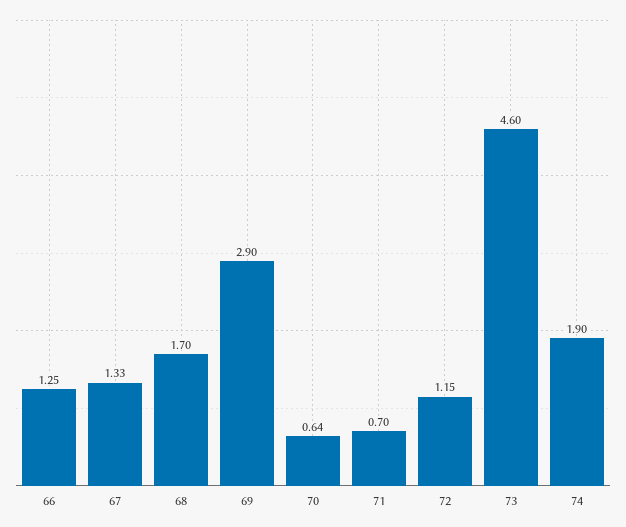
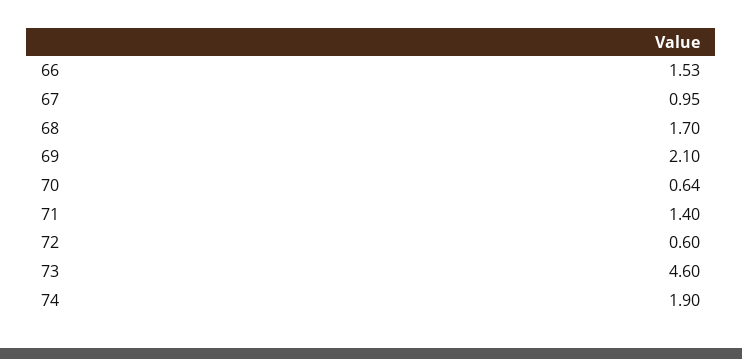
  {
-   "66": 1.25,
+   "66": 1.53,
-   "67": 1.33,
+   "67": 0.95,
    "68": 1.7,
-   "69": 2.9,
+   "69": 2.1,
    "70": 0.64,
-   "71": 0.7,
+   "71": 1.4,
-   "72": 1.15,
+   "72": 0.6,
    "73": 4.6,
    "74": 1.9
  }

